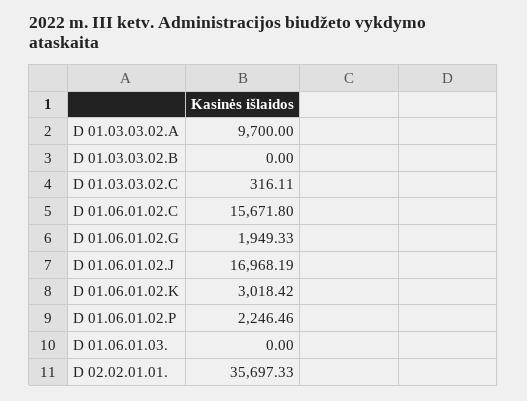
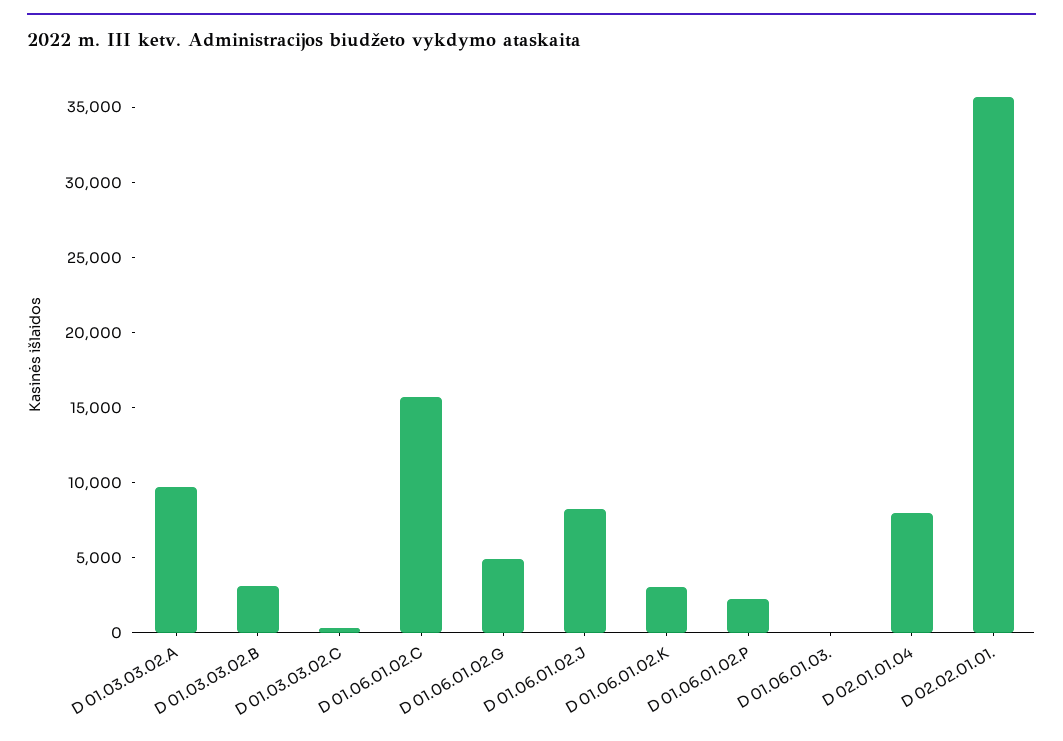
  {
    "D 01.03.03.02.A": 9700,
-   "D 01.03.03.02.B": 0,
+   "D 01.03.03.02.B": 3000,
    "D 01.03.03.02.C": 316.11,
    "D 01.06.01.02.C": 15671.8,
-   "D 01.06.01.02.G": 1949.33,
+   "D 01.06.01.02.G": 5000,
-   "D 01.06.01.02.J": 16968.19,
+   "D 01.06.01.02.J": 8000,
    "D 01.06.01.02.K": 3018.42,
    "D 01.06.01.02.P": 2246.46,
    "D 01.06.01.03.": 0,
-   "D 02.02.01.01.": 35697.33
+   "D 02.02.01.01.": 35697.33,
+   "D 02.01.01.04": 8000
  }

